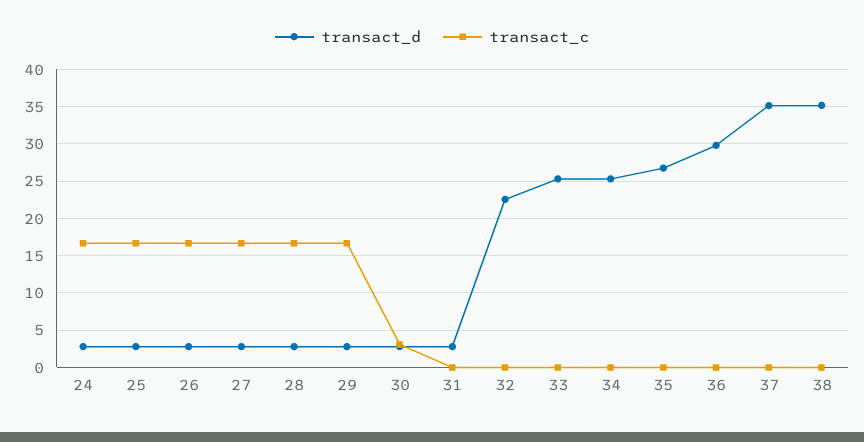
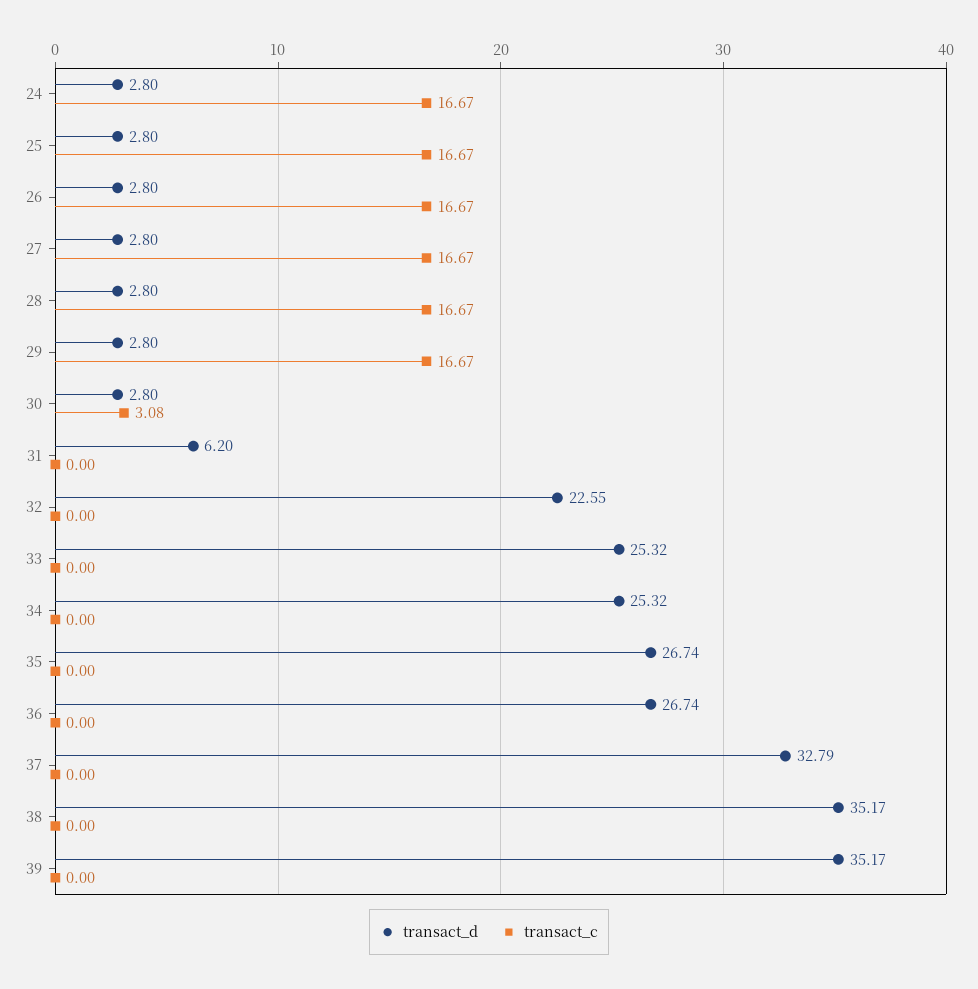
  {
    "transact_d": {
      "24": 2.8,
      "25": 2.8,
      "26": 2.8,
      "27": 2.8,
      "28": 2.8,
      "29": 2.8,
      "30": 2.8,
-     "31": 3,
+     "31": 6.2,
      "32": 22.55,
      "33": 25.32,
      "34": 25.32,
      "35": 26.74,
-     "36": 30,
+     "36": 26.74,
-     "37": 35,
+     "37": 32.79,
-     "38": 35.17
+     "38": 35.17,
+     "39": 35.17
    },
    "transact_c": {
      "24": 16.67,
      "25": 16.67,
      "26": 16.67,
      "27": 16.67,
      "28": 16.67,
      "29": 16.67,
      "30": 3.08,
      "31": 0,
      "32": 0,
      "33": 0,
      "34": 0,
      "35": 0,
      "36": 0,
      "37": 0,
-     "38": 0
+     "38": 0,
+     "39": 0
    }
  }

